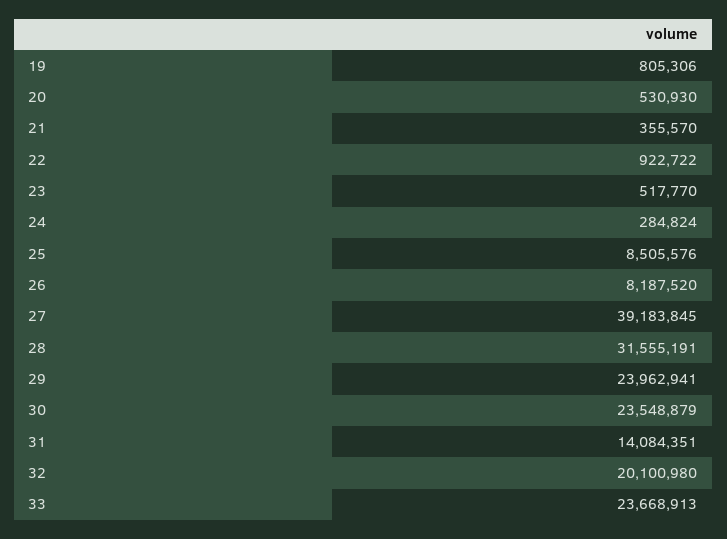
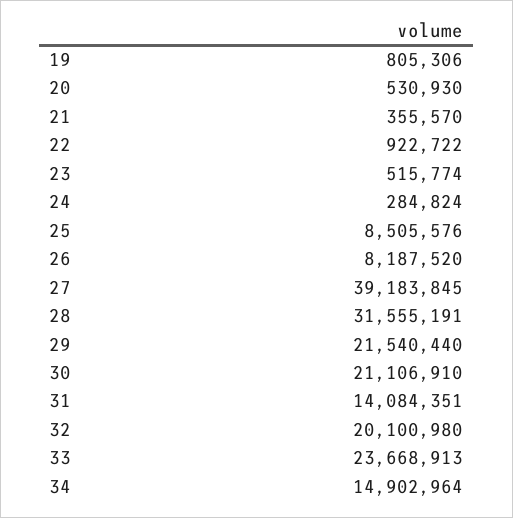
  {
    "19": 805306,
    "20": 530930,
    "21": 355570,
    "22": 922722,
-   "23": 517770,
+   "23": 515774,
    "24": 284824,
    "25": 8505576,
    "26": 8187520,
    "27": 39183845,
    "28": 31555191,
-   "29": 23962941,
+   "29": 21540440,
-   "30": 23548879,
+   "30": 21106910,
    "31": 14084351,
    "32": 20100980,
-   "33": 23668913
+   "33": 23668913,
+   "34": 14902964
  }

